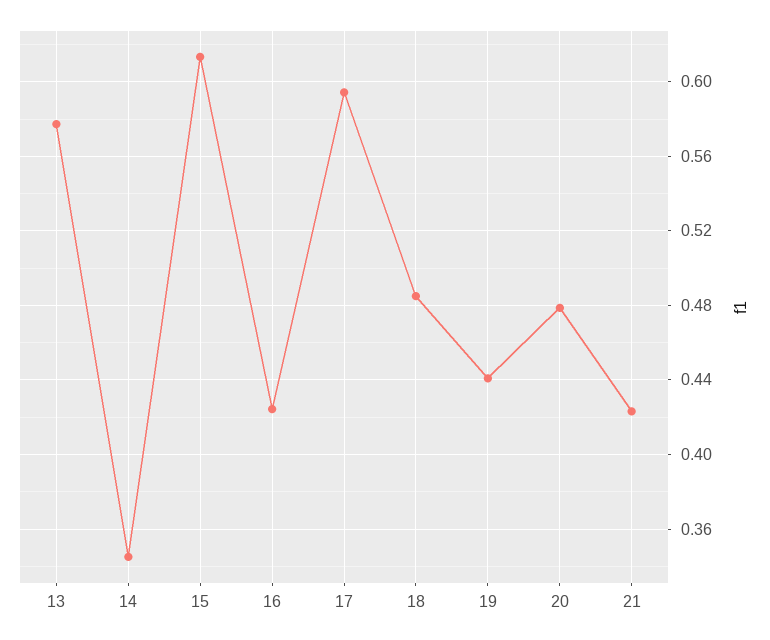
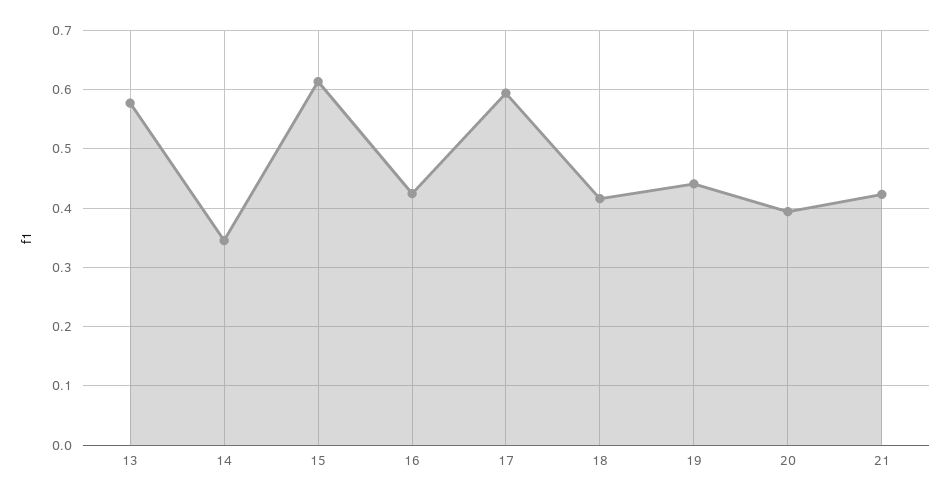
  {
    "13": 0.575,
    "14": 0.345,
    "15": 0.615,
    "16": 0.425,
    "17": 0.595,
-   "18": 0.485,
+   "18": 0.42,
    "19": 0.44,
-   "20": 0.48,
+   "20": 0.4,
    "21": 0.425
  }

